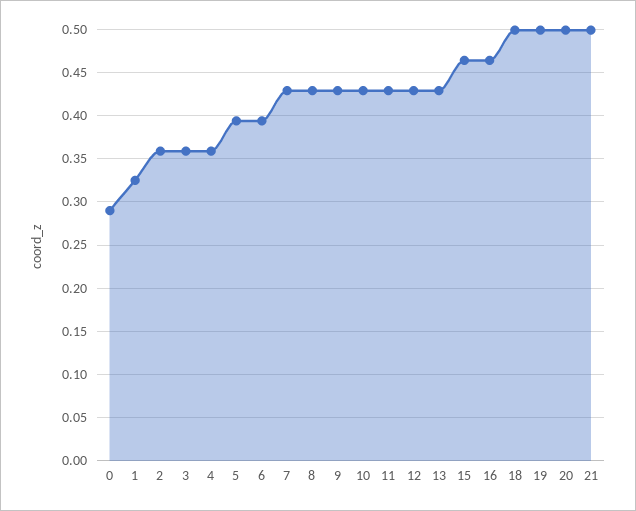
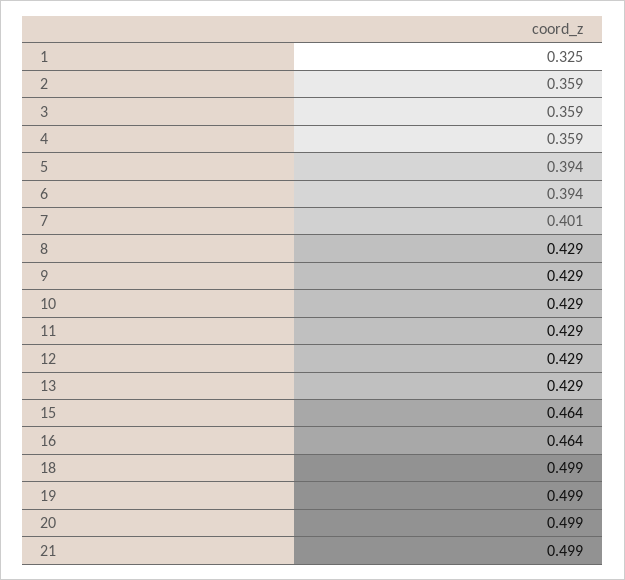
  {
-   "0": 0.29,
    "1": 0.325,
    "2": 0.359,
    "3": 0.359,
    "4": 0.359,
    "5": 0.394,
    "6": 0.394,
-   "7": 0.43,
+   "7": 0.401,
    "8": 0.429,
    "9": 0.429,
    "10": 0.429,
    "11": 0.429,
    "12": 0.429,
    "13": 0.429,
    "15": 0.464,
    "16": 0.464,
    "18": 0.499,
    "19": 0.499,
    "20": 0.499,
    "21": 0.499
  }

